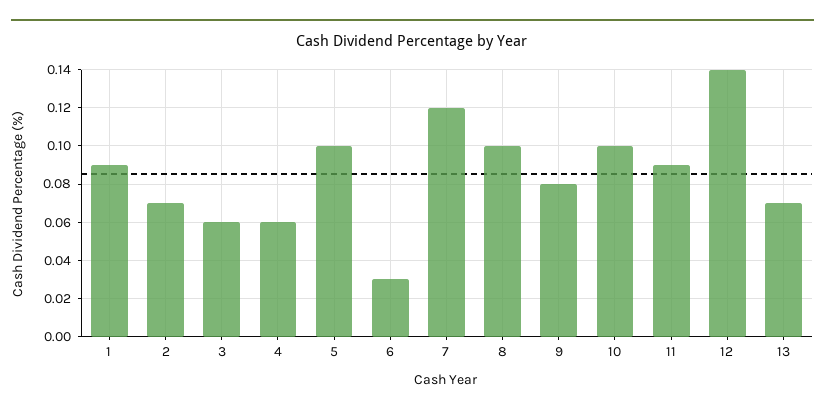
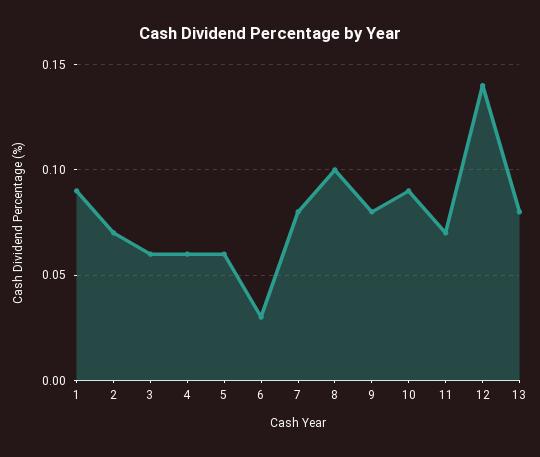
  {
    "1": 0.09,
    "2": 0.07,
    "3": 0.06,
    "4": 0.06,
-   "5": 0.1,
+   "5": 0.06,
    "6": 0.03,
-   "7": 0.12,
+   "7": 0.08,
    "8": 0.1,
    "9": 0.08,
-   "10": 0.1,
+   "10": 0.09,
-   "11": 0.09,
+   "11": 0.07,
    "12": 0.14,
-   "13": 0.07
+   "13": 0.08
  }

